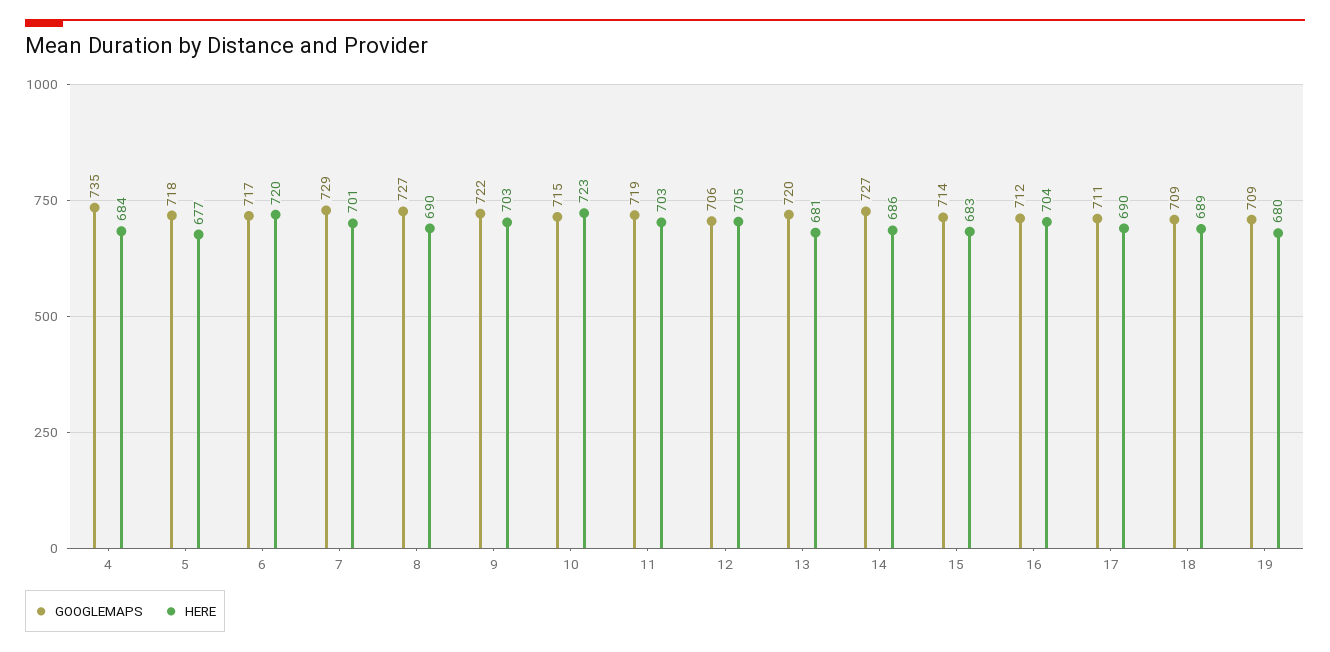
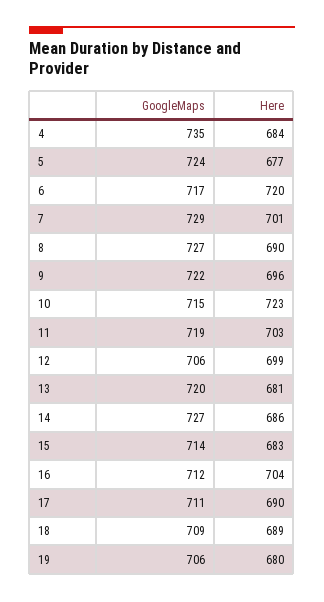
  {
    "GOOGLEMAPS": {
      "4": 735,
-     "5": 718,
+     "5": 724,
      "6": 717,
      "7": 729,
      "8": 727,
      "9": 722,
      "10": 715,
      "11": 719,
      "12": 706,
      "13": 720,
      "14": 727,
      "15": 714,
      "16": 712,
      "17": 711,
      "18": 709,
-     "19": 709
+     "19": 706
    },
    "HERE": {
      "4": 684,
      "5": 677,
      "6": 720,
      "7": 701,
      "8": 690,
-     "9": 703,
+     "9": 696,
      "10": 723,
      "11": 703,
-     "12": 705,
+     "12": 699,
      "13": 681,
      "14": 686,
      "15": 683,
      "16": 704,
      "17": 690,
      "18": 689,
      "19": 680
    }
  }

